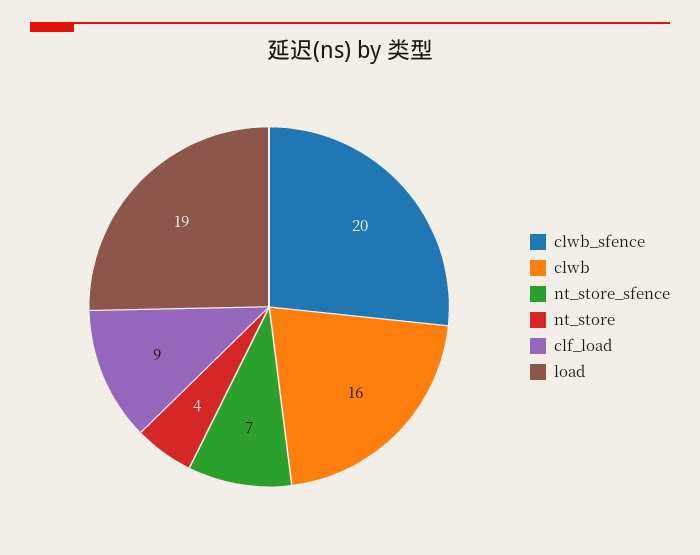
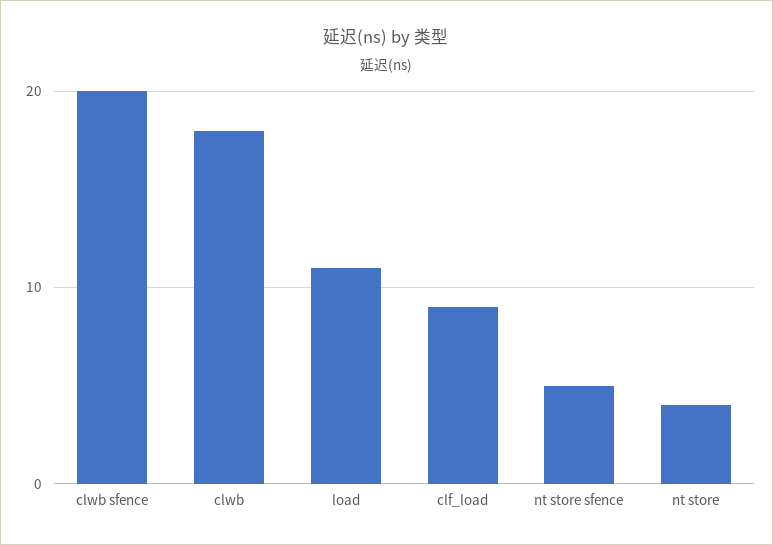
  {
    "clwb_sfence": 20,
-   "clwb": 16,
+   "clwb": 18,
-   "nt_store_sfence": 7,
+   "nt_store_sfence": 5,
    "nt_store": 4,
    "clf_load": 9,
-   "load": 19
+   "load": 11
  }

